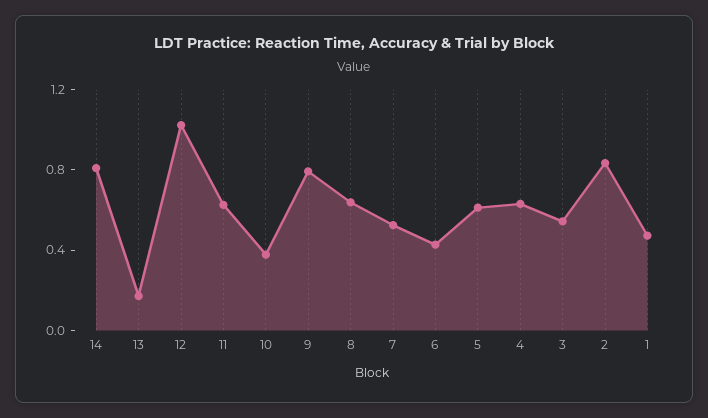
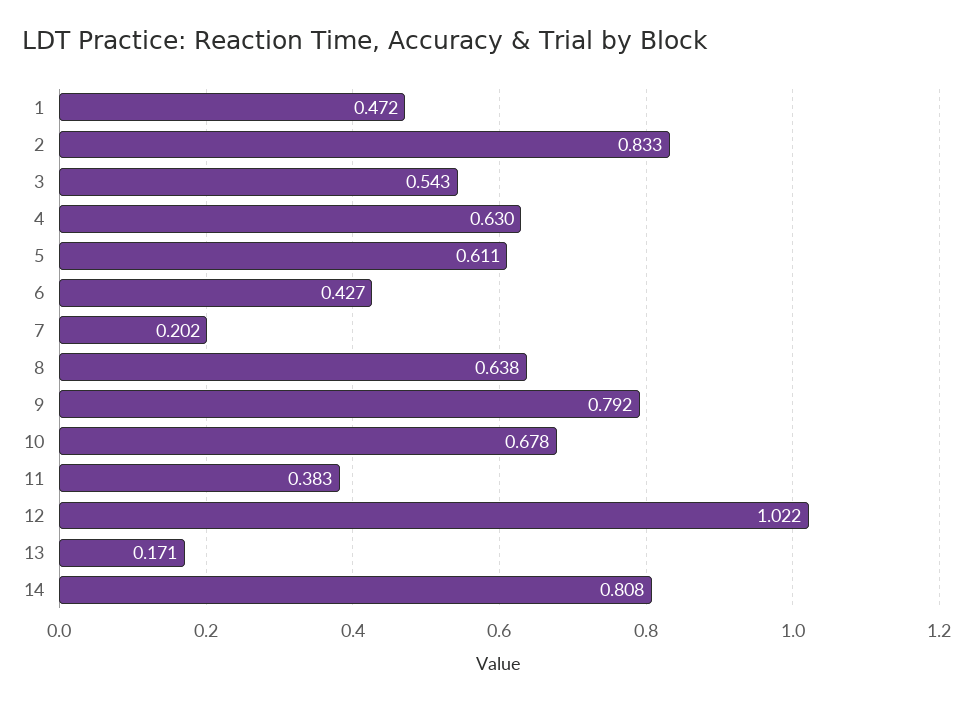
  {
    "14": 0.808,
    "13": 0.171,
    "12": 1.022,
-   "11": 0.6,
+   "11": 0.383,
-   "10": 0.4,
+   "10": 0.678,
    "9": 0.792,
    "8": 0.638,
-   "7": 0.5,
+   "7": 0.202,
    "6": 0.427,
    "5": 0.611,
    "4": 0.63,
    "3": 0.543,
    "2": 0.833,
    "1": 0.472
  }

